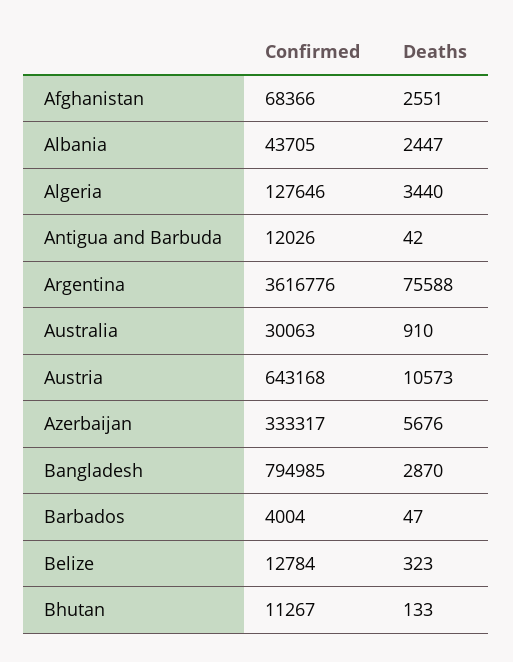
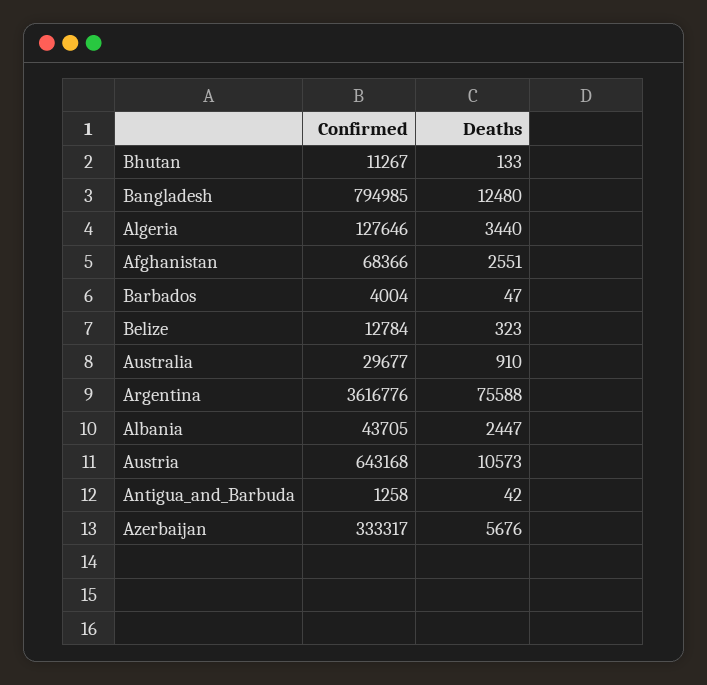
  {
    "Confirmed": {
      "Afghanistan": 68366,
      "Albania": 43705,
      "Algeria": 127646,
-     "Antigua and Barbuda": 12026,
+     "Antigua and Barbuda": 1258,
      "Argentina": 3616776,
-     "Australia": 30063,
+     "Australia": 29677,
      "Austria": 643168,
      "Azerbaijan": 333317,
      "Bangladesh": 794985,
      "Barbados": 4004,
      "Belize": 12784,
      "Bhutan": 11267
    },
    "Deaths": {
      "Afghanistan": 2551,
      "Albania": 2447,
      "Algeria": 3440,
      "Antigua and Barbuda": 42,
      "Argentina": 75588,
      "Australia": 910,
      "Austria": 10573,
      "Azerbaijan": 5676,
-     "Bangladesh": 2870,
+     "Bangladesh": 12480,
      "Barbados": 47,
      "Belize": 323,
      "Bhutan": 133
    }
  }

